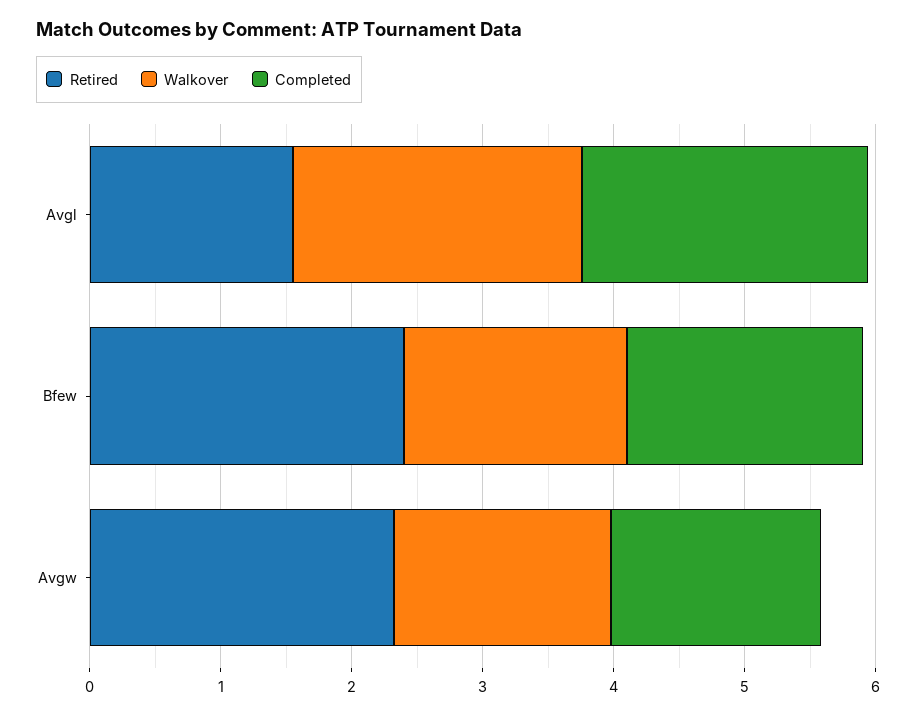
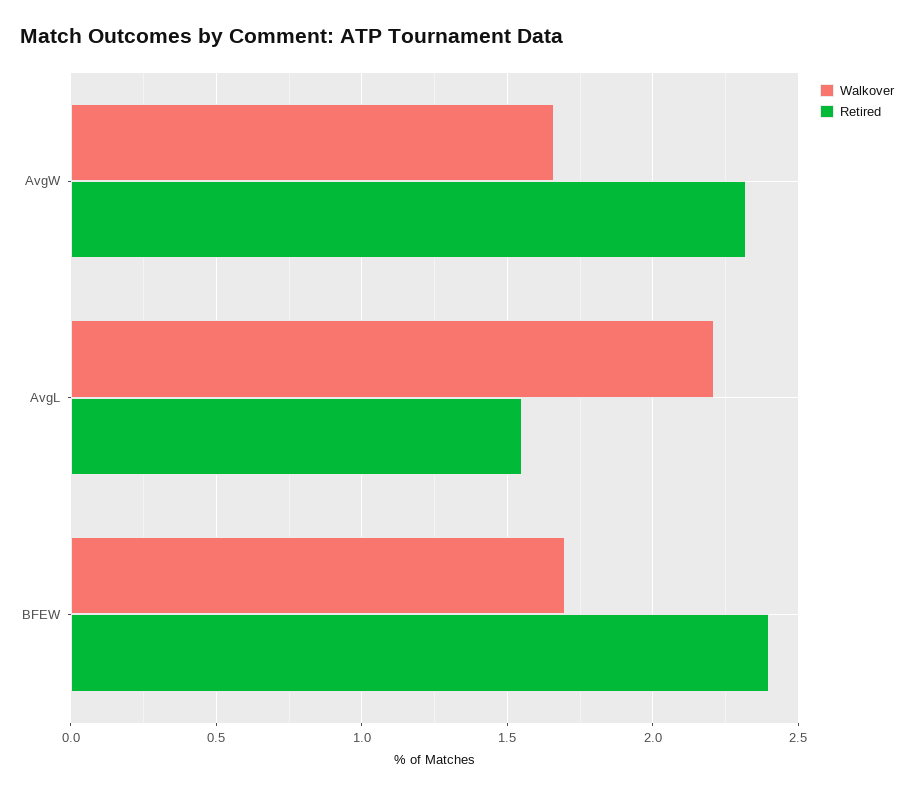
  {
    "Retired": {
      "Avgl": 1.55,
      "Bfew": 2.4,
      "Avgw": 2.3
    },
    "Walkover": {
      "Avgl": 2.2,
      "Bfew": 1.7,
      "Avgw": 1.65
-   },
+   }
-   "Completed": {
-     "Avgl": 2.2,
-     "Bfew": 1.8,
-     "Avgw": 1.6
-   }
  }

